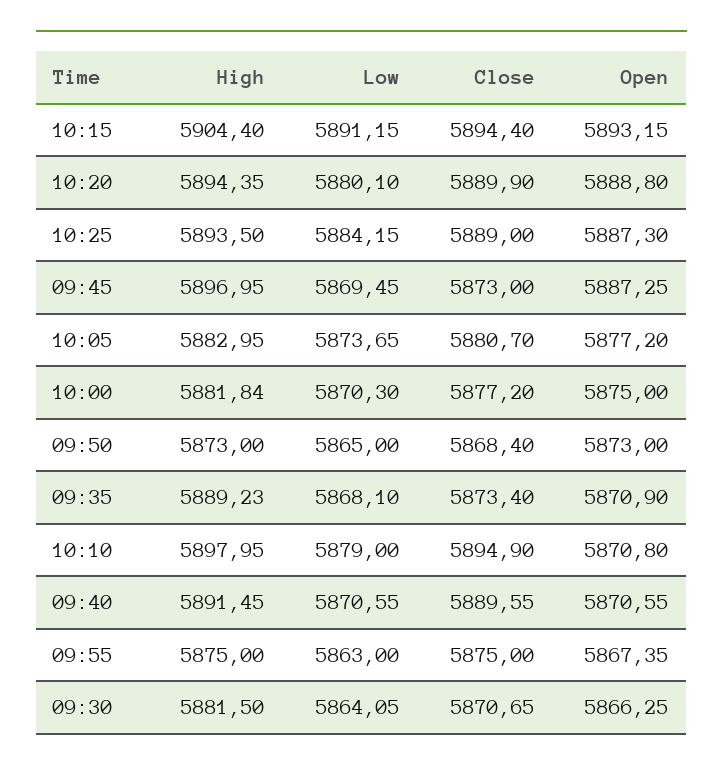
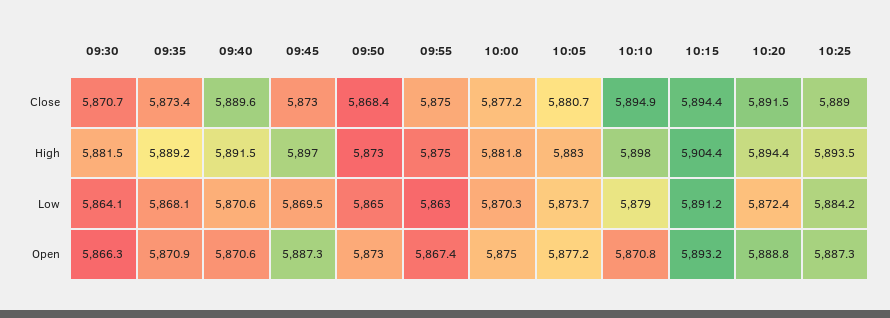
  {
    "High": {
      "10:15": 5904.4,
      "10:20": 5894.35,
      "10:25": 5893.5,
      "09:45": 5896.95,
      "10:05": 5882.95,
      "10:00": 5881.84,
      "09:50": 5873,
      "09:35": 5889.23,
      "10:10": 5897.95,
      "09:40": 5891.45,
      "09:55": 5875,
      "09:30": 5881.5
    },
    "Low": {
      "10:15": 5891.15,
-     "10:20": 5880.1,
+     "10:20": 5872.4,
      "10:25": 5884.15,
      "09:45": 5869.45,
      "10:05": 5873.65,
      "10:00": 5870.3,
      "09:50": 5865,
      "09:35": 5868.1,
      "10:10": 5879,
      "09:40": 5870.55,
      "09:55": 5863,
      "09:30": 5864.05
    },
    "Close": {
      "10:15": 5894.4,
-     "10:20": 5889.9,
+     "10:20": 5891.5,
      "10:25": 5889,
      "09:45": 5873,
      "10:05": 5880.7,
      "10:00": 5877.2,
      "09:50": 5868.4,
      "09:35": 5873.4,
      "10:10": 5894.9,
      "09:40": 5889.55,
      "09:55": 5875,
      "09:30": 5870.65
    },
    "Open": {
      "10:15": 5893.15,
      "10:20": 5888.8,
      "10:25": 5887.3,
      "09:45": 5887.25,
      "10:05": 5877.2,
      "10:00": 5875,
      "09:50": 5873,
      "09:35": 5870.9,
      "10:10": 5870.8,
      "09:40": 5870.55,
      "09:55": 5867.35,
      "09:30": 5866.25
    }
  }

